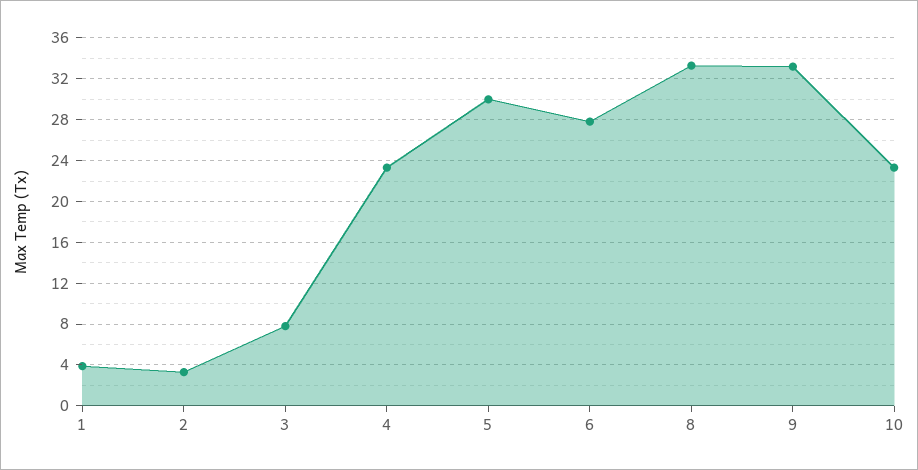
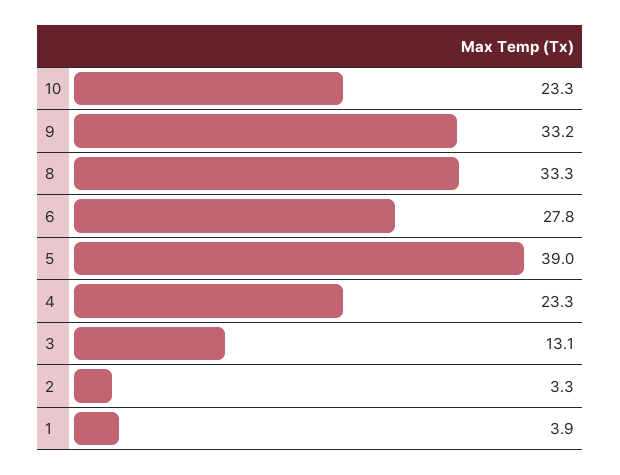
  {
    "1": 3.9,
    "2": 3.3,
-   "3": 8,
+   "3": 13.1,
    "4": 23.3,
-   "5": 30,
+   "5": 39,
    "6": 27.8,
    "8": 33.3,
    "9": 33.2,
    "10": 23.3
  }

